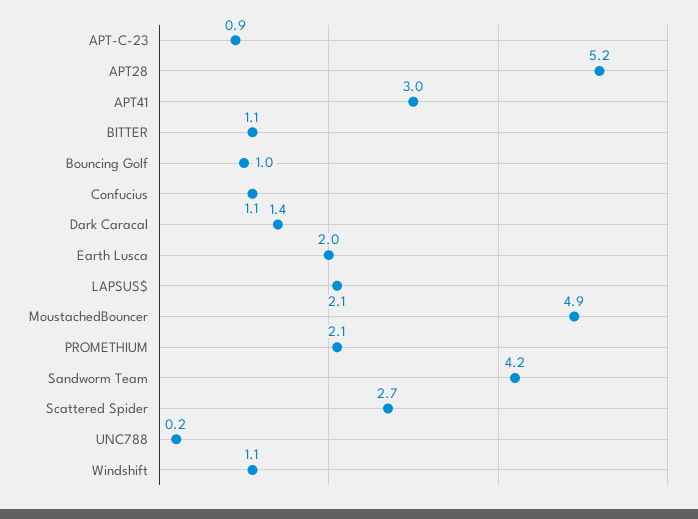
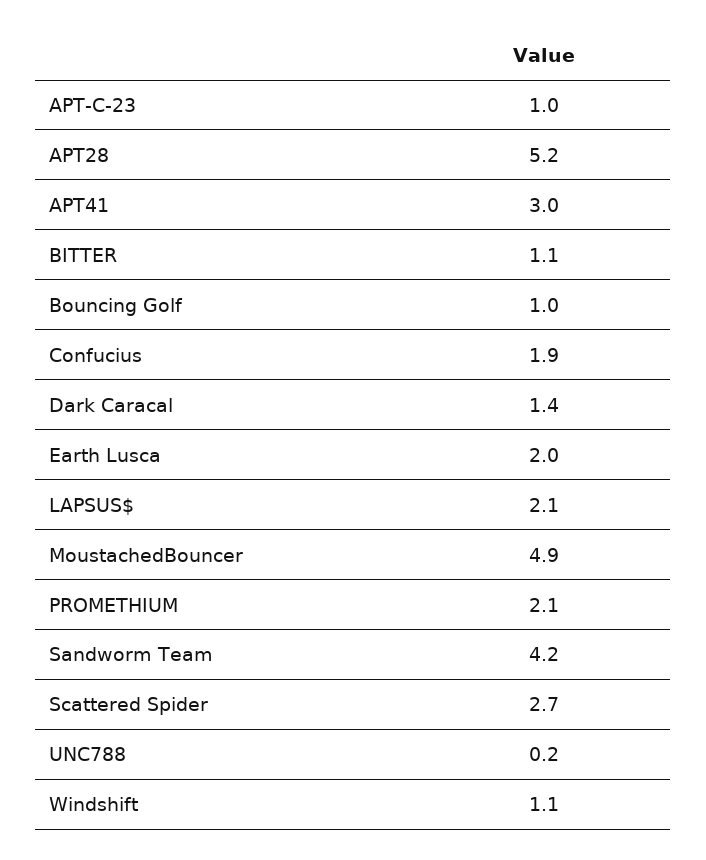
  {
-   "APT-C-23": 0.9,
+   "APT-C-23": 1,
    "APT28": 5.2,
    "APT41": 3,
    "BITTER": 1.1,
    "Bouncing Golf": 1,
-   "Confucius": 1.1,
+   "Confucius": 1.9,
    "Dark Caracal": 1.4,
    "Earth Lusca": 2,
    "LAPSUS$": 2.1,
    "MoustachedBouncer": 4.9,
    "PROMETHIUM": 2.1,
    "Sandworm Team": 4.2,
    "Scattered Spider": 2.7,
    "UNC788": 0.2,
    "Windshift": 1.1
  }

